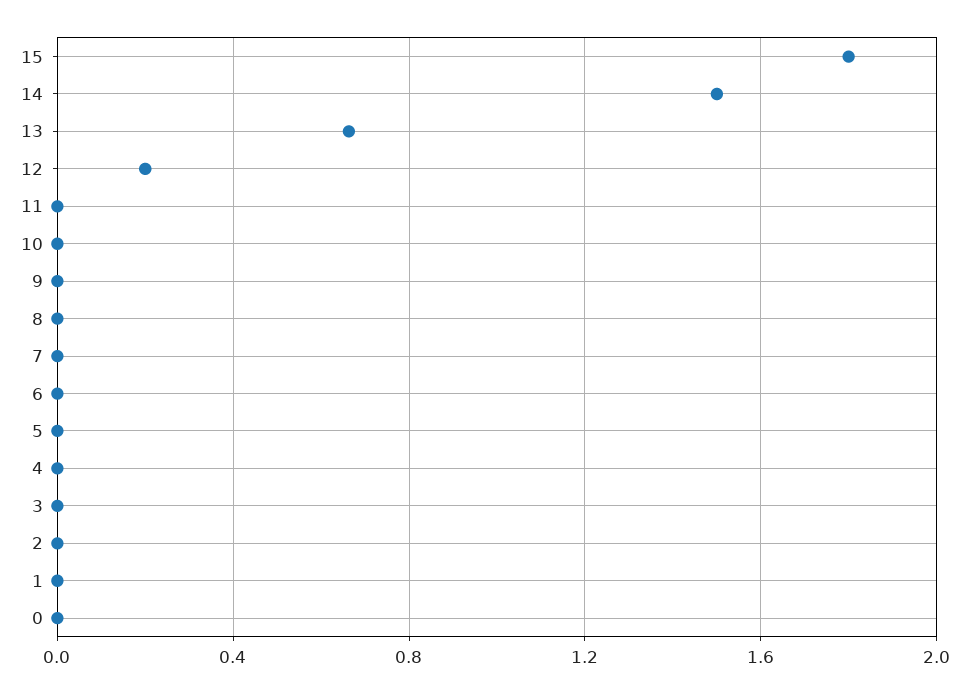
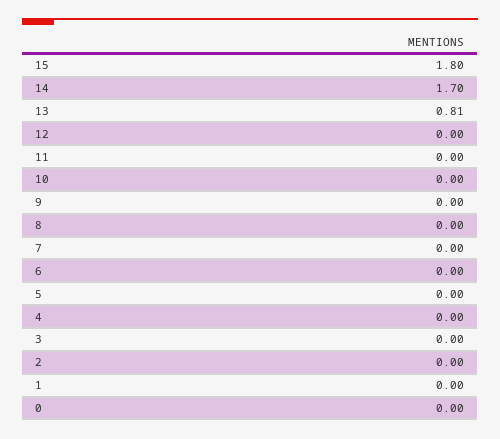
  {
    "15": 1.8,
-   "14": 1.5,
+   "14": 1.7,
-   "13": 0.65,
+   "13": 0.81,
-   "12": 0.2,
+   "12": 0,
    "11": 0,
    "10": 0,
    "9": 0,
    "8": 0,
    "7": 0,
    "6": 0,
    "5": 0,
    "4": 0,
    "3": 0,
    "2": 0,
    "1": 0,
    "0": 0
  }

